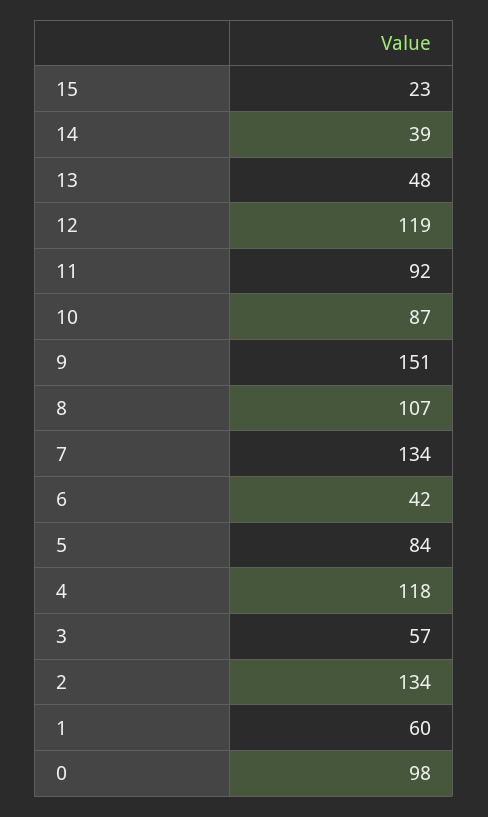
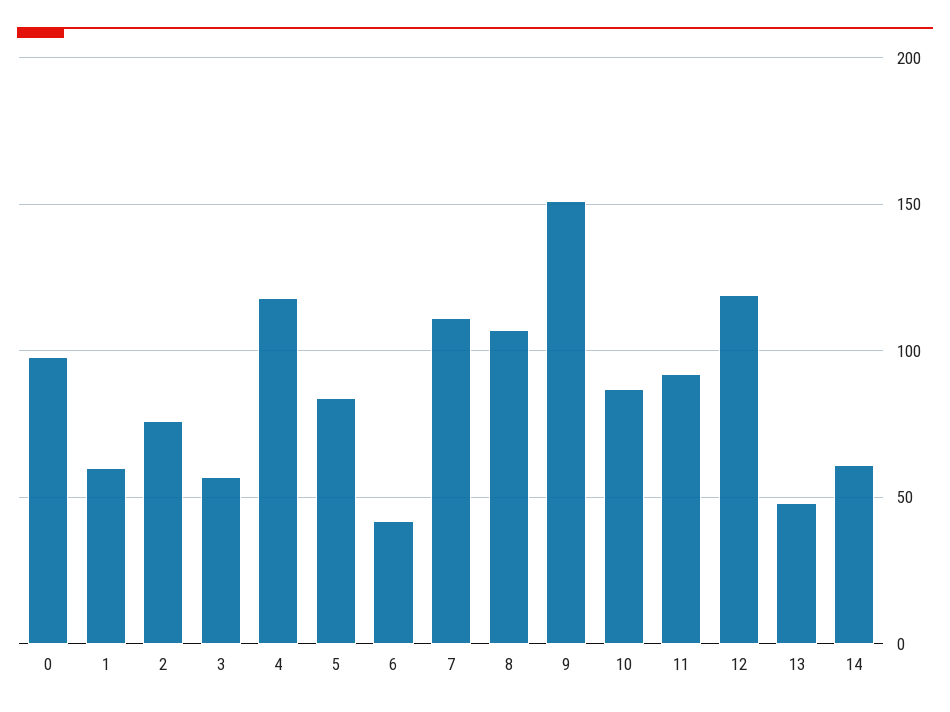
  {
-   "15": 23,
-   "14": 39,
+   "14": 60,
    "13": 48,
    "12": 119,
    "11": 92,
    "10": 87,
    "9": 151,
    "8": 107,
-   "7": 134,
+   "7": 110,
    "6": 42,
    "5": 84,
    "4": 118,
    "3": 57,
-   "2": 134,
+   "2": 75,
    "1": 60,
    "0": 98
  }

